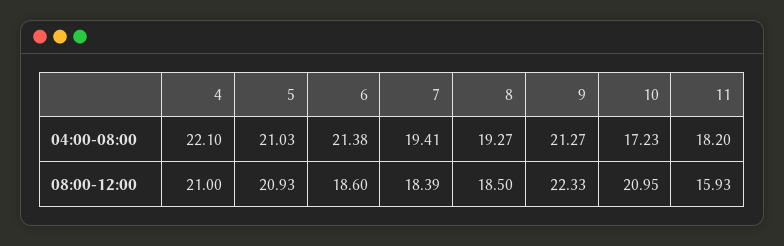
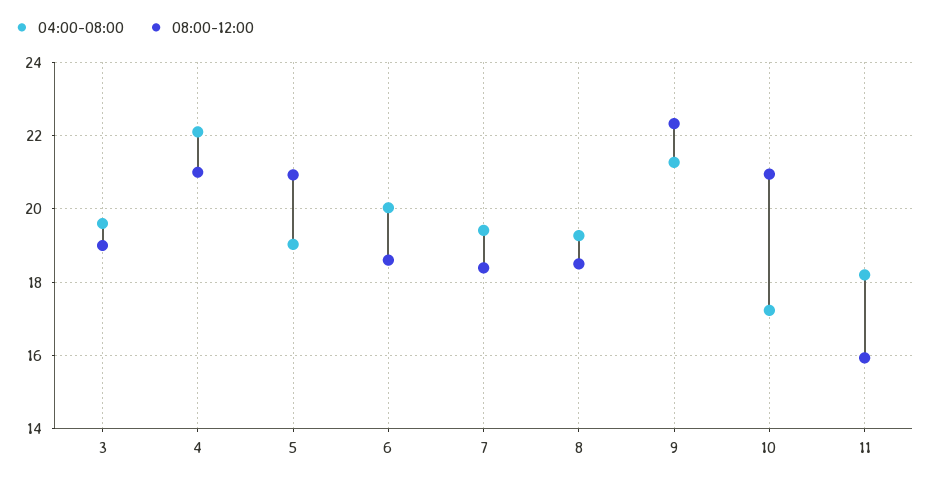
  {
    "04:00-08:00": {
      "4": 22.1,
-     "5": 21.03,
+     "5": 19,
-     "6": 21.38,
+     "6": 20,
      "7": 19.41,
      "8": 19.27,
      "9": 21.27,
      "10": 17.23,
-     "11": 18.2
+     "11": 18.2,
+     "3": 19.6
    },
    "08:00-12:00": {
      "4": 21,
      "5": 20.93,
      "6": 18.6,
      "7": 18.39,
      "8": 18.5,
      "9": 22.33,
      "10": 20.95,
-     "11": 15.93
+     "11": 15.93,
+     "3": 19
    }
  }

